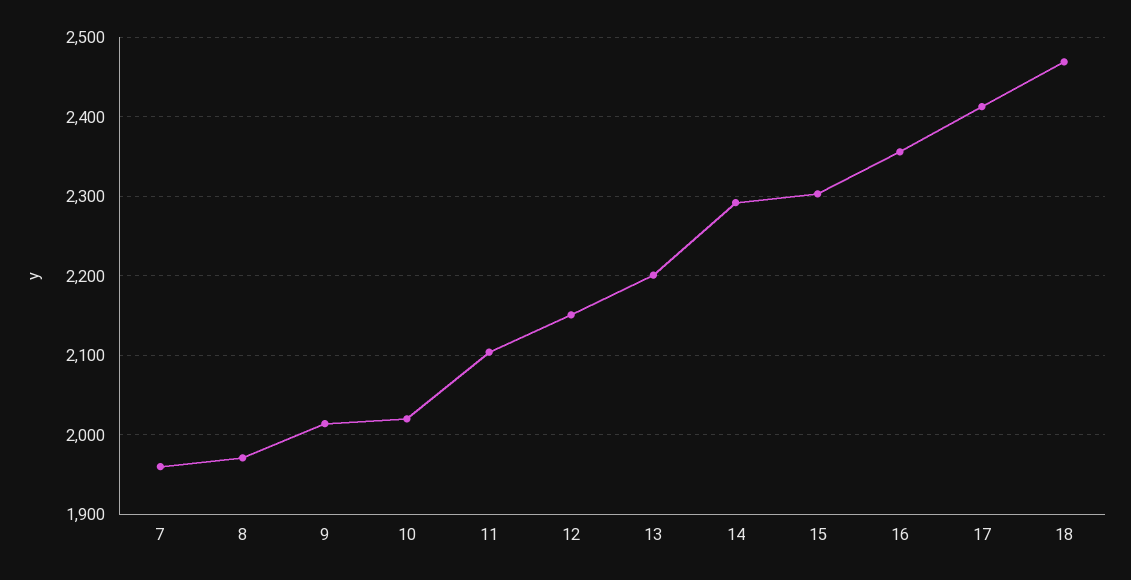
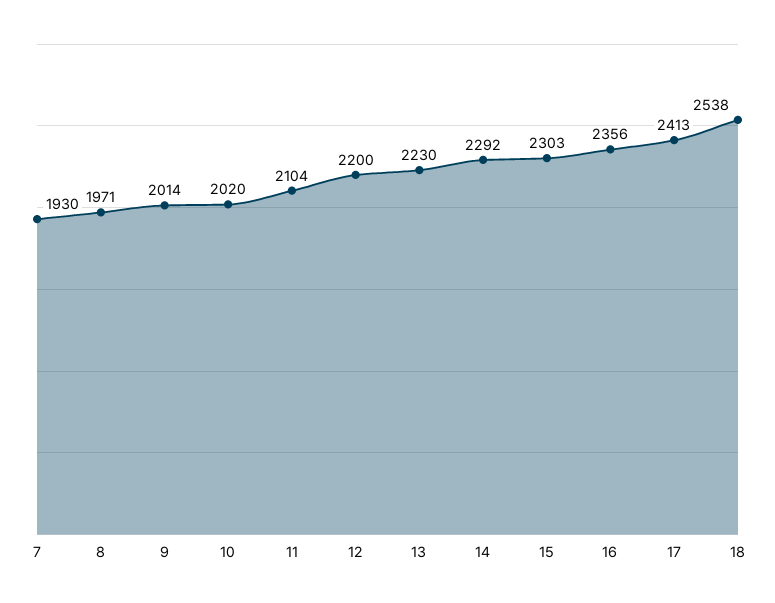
  {
-   "7": 1960,
+   "7": 1930,
    "8": 1971,
    "9": 2014,
    "10": 2020,
    "11": 2104,
-   "12": 2150,
+   "12": 2200,
-   "13": 2200,
+   "13": 2230,
    "14": 2292,
    "15": 2303,
    "16": 2356,
    "17": 2413,
-   "18": 2470
+   "18": 2538
  }

